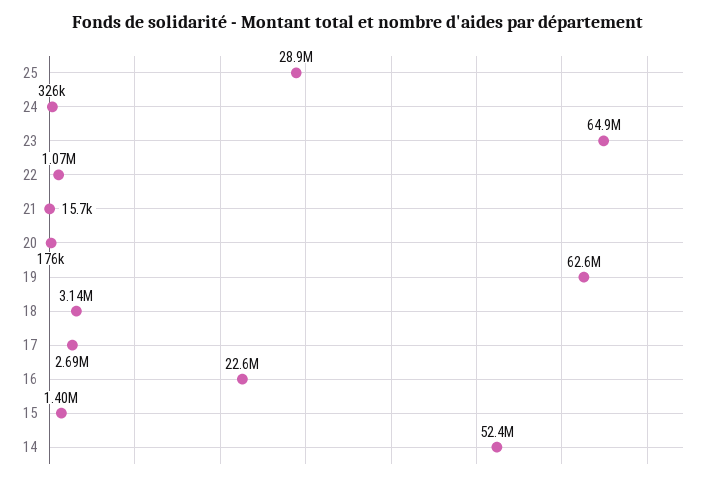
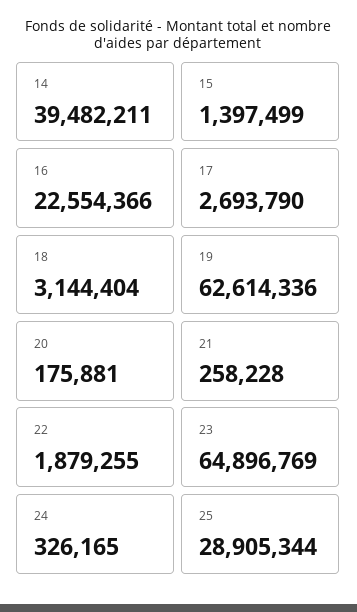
  {
    "25": 28905344,
    "24": 326165,
    "23": 64896769,
-   "22": 1070000,
+   "22": 1879255,
-   "21": 15700,
+   "21": 258228,
    "20": 175881,
    "19": 62614336,
    "18": 3144404,
    "17": 2693790,
    "16": 22554366,
    "15": 1397499,
-   "14": 52400000
+   "14": 39482211
  }

